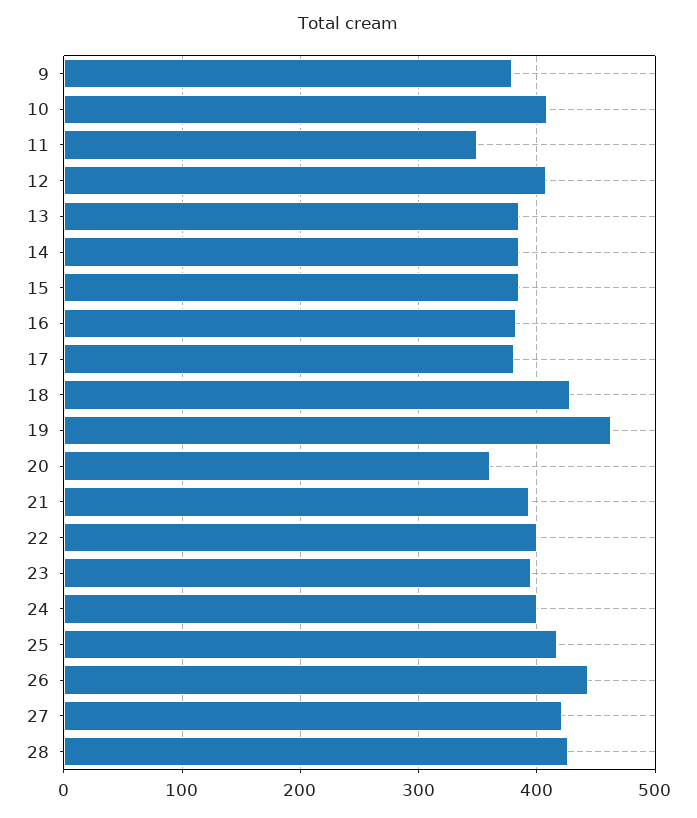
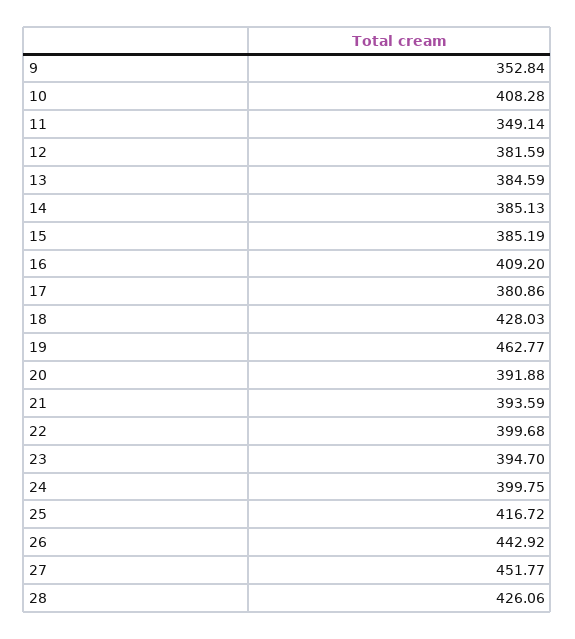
  {
-   "9": 380,
+   "9": 352.84,
    "10": 408.28,
    "11": 349.14,
-   "12": 410,
+   "12": 381.59,
    "13": 384.59,
    "14": 385.13,
    "15": 385.19,
-   "16": 380,
+   "16": 409.2,
    "17": 380.86,
    "18": 428.03,
    "19": 462.77,
-   "20": 360,
+   "20": 391.88,
    "21": 393.59,
    "22": 399.68,
    "23": 394.7,
    "24": 399.75,
    "25": 416.72,
    "26": 442.92,
-   "27": 420,
+   "27": 451.77,
    "28": 426.06
  }

